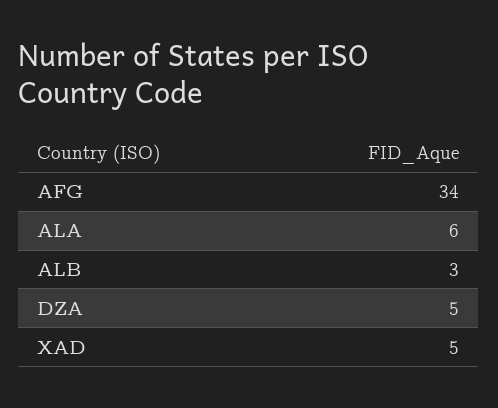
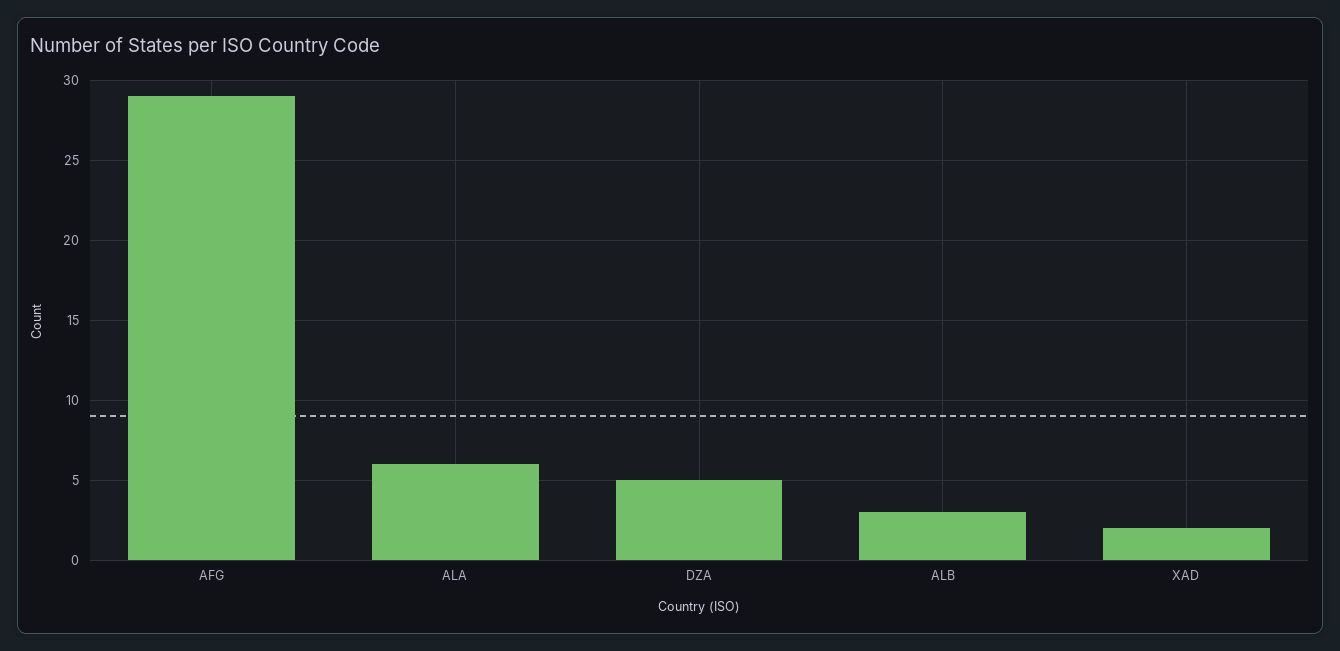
  {
-   "AFG": 34,
+   "AFG": 29,
    "ALA": 6,
    "ALB": 3,
    "DZA": 5,
-   "XAD": 5
+   "XAD": 2
  }

